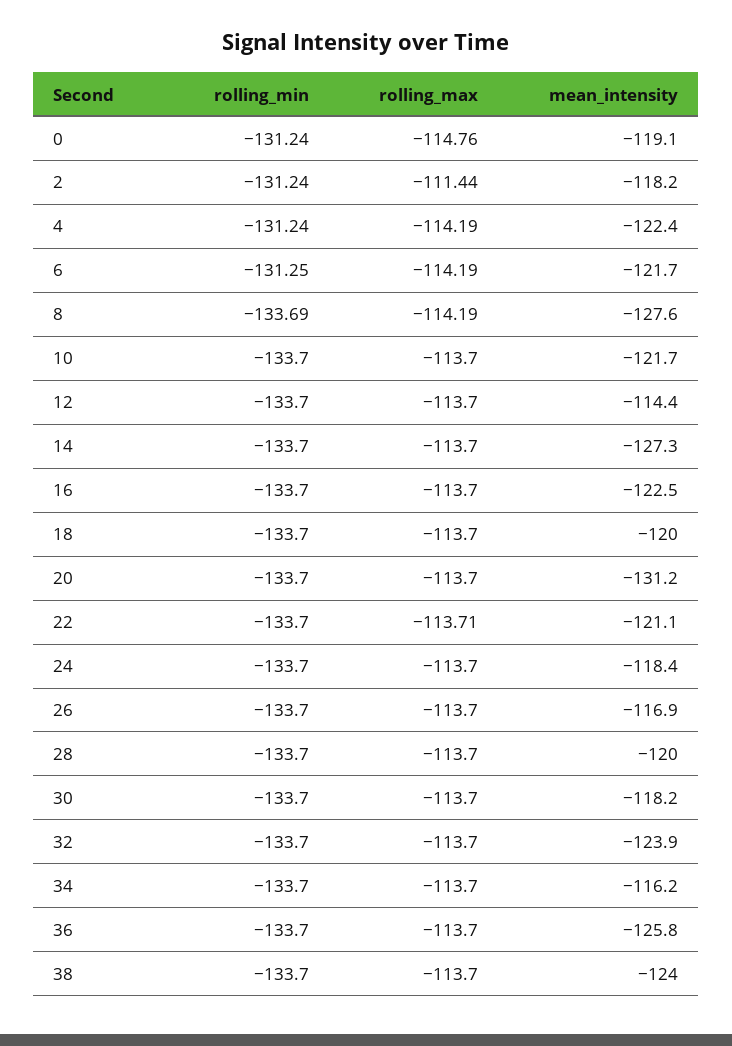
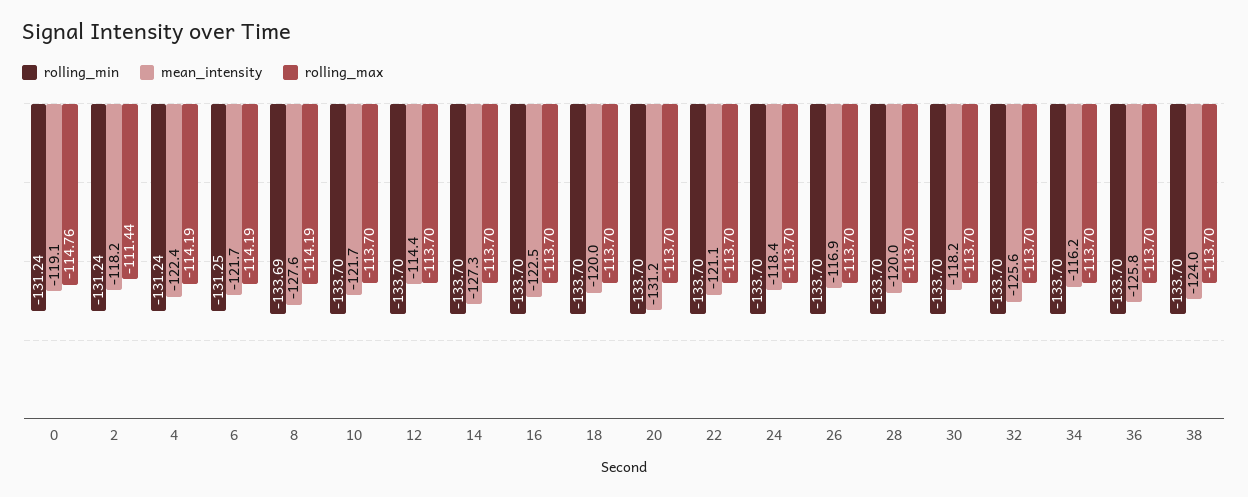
  {
    "rolling_min": {
      "0": -131.24,
      "2": -131.24,
      "4": -131.24,
      "6": -131.25,
      "8": -133.69,
      "10": -133.7,
      "12": -133.7,
      "14": -133.7,
      "16": -133.7,
      "18": -133.7,
      "20": -133.7,
      "22": -133.7,
      "24": -133.7,
      "26": -133.7,
      "28": -133.7,
      "30": -133.7,
      "32": -133.7,
      "34": -133.7,
      "36": -133.7,
      "38": -133.7
    },
    "rolling_max": {
      "0": -114.76,
      "2": -111.44,
      "4": -114.19,
      "6": -114.19,
      "8": -114.19,
      "10": -113.7,
      "12": -113.7,
      "14": -113.7,
      "16": -113.7,
      "18": -113.7,
      "20": -113.7,
-     "22": -113.71,
+     "22": -113.7,
      "24": -113.7,
      "26": -113.7,
      "28": -113.7,
      "30": -113.7,
      "32": -113.7,
      "34": -113.7,
      "36": -113.7,
      "38": -113.7
    },
    "mean_intensity": {
      "0": -119.1,
      "2": -118.2,
      "4": -122.4,
      "6": -121.7,
      "8": -127.6,
      "10": -121.7,
      "12": -114.4,
      "14": -127.3,
      "16": -122.5,
      "18": -120,
      "20": -131.2,
      "22": -121.1,
      "24": -118.4,
      "26": -116.9,
      "28": -120,
      "30": -118.2,
-     "32": -123.9,
+     "32": -125.6,
      "34": -116.2,
      "36": -125.8,
      "38": -124
    }
  }

